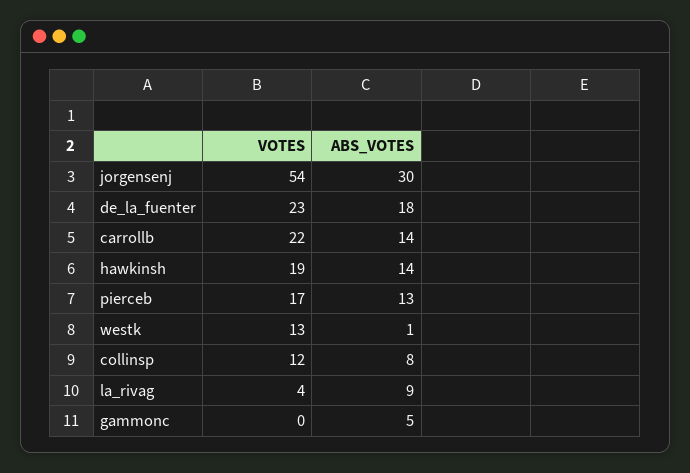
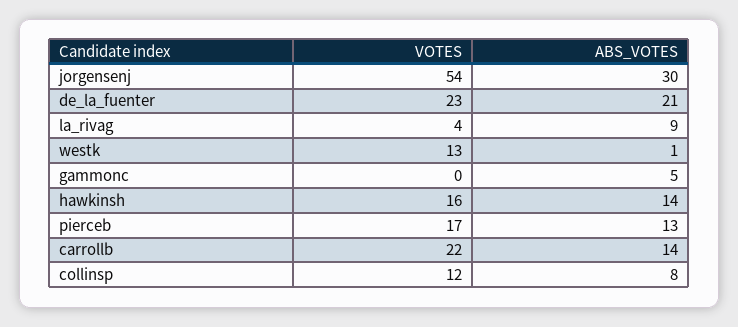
  {
    "VOTES": {
      "jorgensenj": 54,
      "de_la_fuenter": 23,
      "carrollb": 22,
-     "hawkinsh": 19,
+     "hawkinsh": 16,
      "pierceb": 17,
      "westk": 13,
      "collinsp": 12,
      "la_rivag": 4,
      "gammonc": 0
    },
    "ABS_VOTES": {
      "jorgensenj": 30,
-     "de_la_fuenter": 18,
+     "de_la_fuenter": 21,
      "carrollb": 14,
      "hawkinsh": 14,
      "pierceb": 13,
      "westk": 1,
      "collinsp": 8,
      "la_rivag": 9,
      "gammonc": 5
    }
  }

